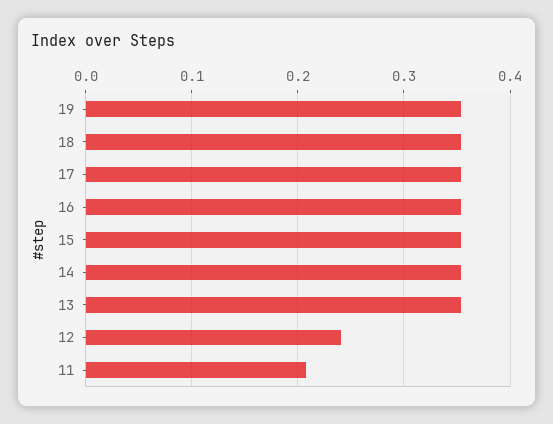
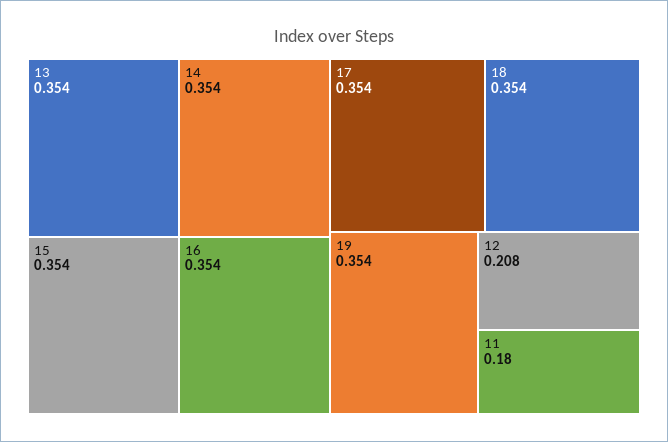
  {
    "19": 0.354,
    "18": 0.354,
    "17": 0.354,
    "16": 0.354,
    "15": 0.354,
    "14": 0.354,
    "13": 0.354,
-   "12": 0.24,
+   "12": 0.208,
-   "11": 0.21
+   "11": 0.18
  }

